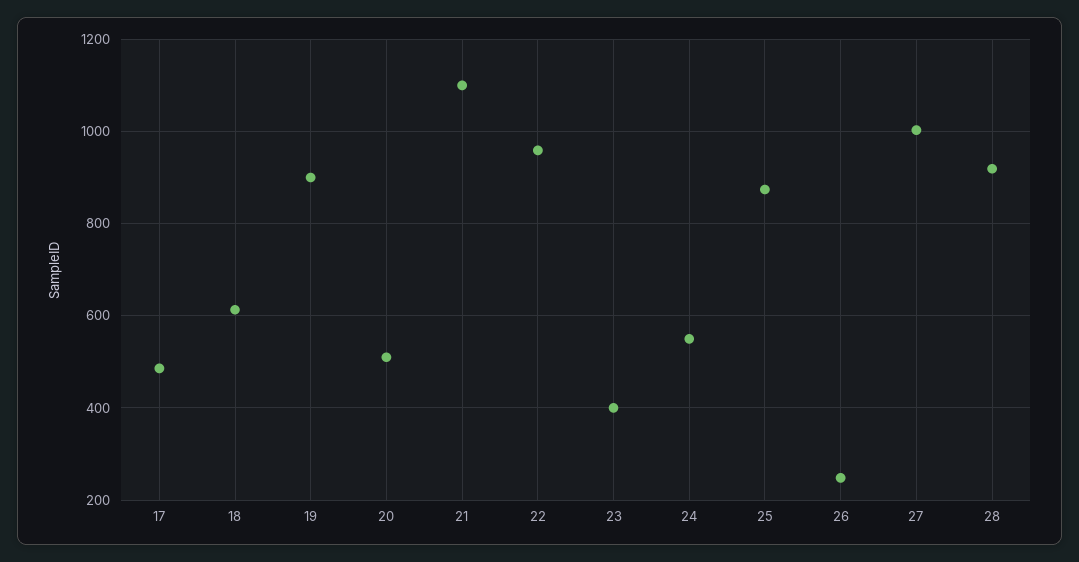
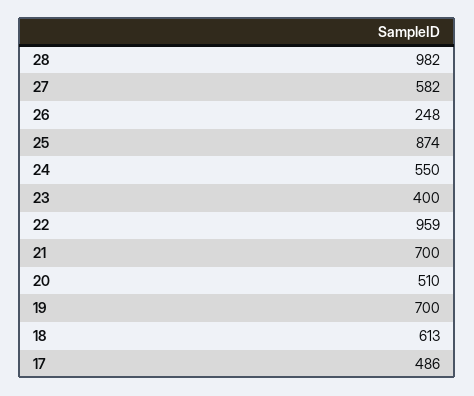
  {
    "17": 486,
    "18": 613,
-   "19": 900,
+   "19": 700,
    "20": 510,
-   "21": 1100,
+   "21": 700,
    "22": 959,
    "23": 400,
    "24": 550,
    "25": 874,
    "26": 248,
-   "27": 1000,
+   "27": 582,
-   "28": 920
+   "28": 982
  }

